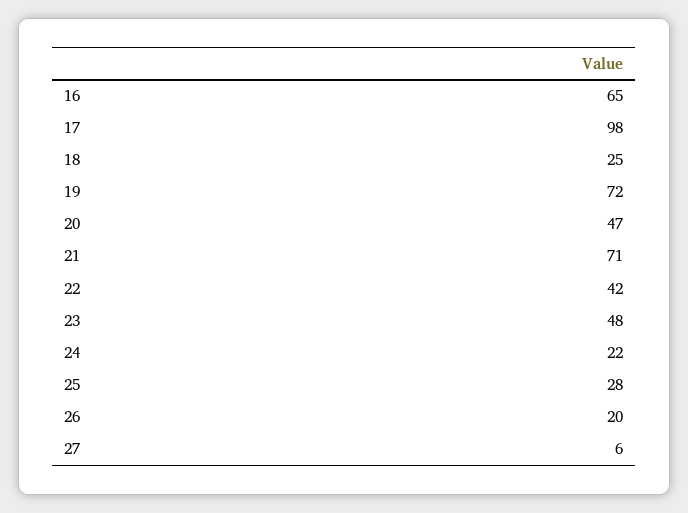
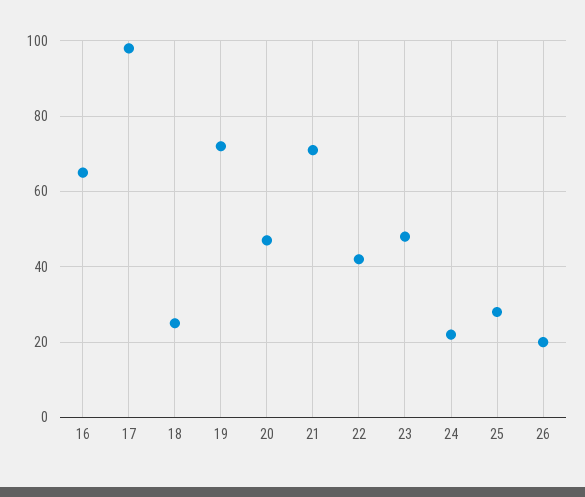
  {
    "16": 65,
    "17": 98,
    "18": 25,
    "19": 72,
    "20": 47,
    "21": 71,
    "22": 42,
    "23": 48,
    "24": 22,
    "25": 28,
-   "26": 20,
+   "26": 20
-   "27": 6
  }

